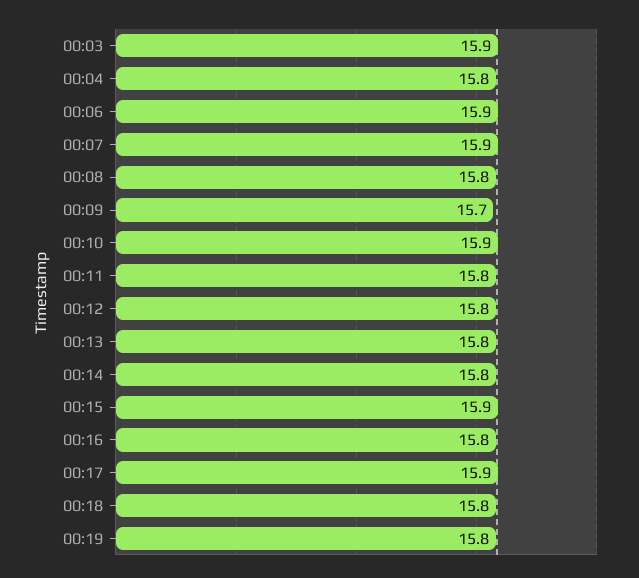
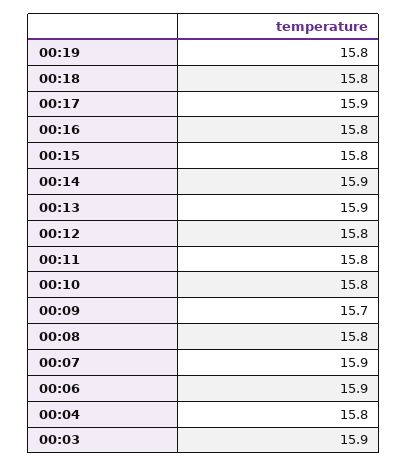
  {
    "00:03": 15.9,
    "00:04": 15.8,
    "00:06": 15.9,
    "00:07": 15.9,
    "00:08": 15.8,
    "00:09": 15.7,
-   "00:10": 15.9,
+   "00:10": 15.8,
    "00:11": 15.8,
    "00:12": 15.8,
-   "00:13": 15.8,
+   "00:13": 15.9,
-   "00:14": 15.8,
+   "00:14": 15.9,
-   "00:15": 15.9,
+   "00:15": 15.8,
    "00:16": 15.8,
    "00:17": 15.9,
    "00:18": 15.8,
    "00:19": 15.8
  }

